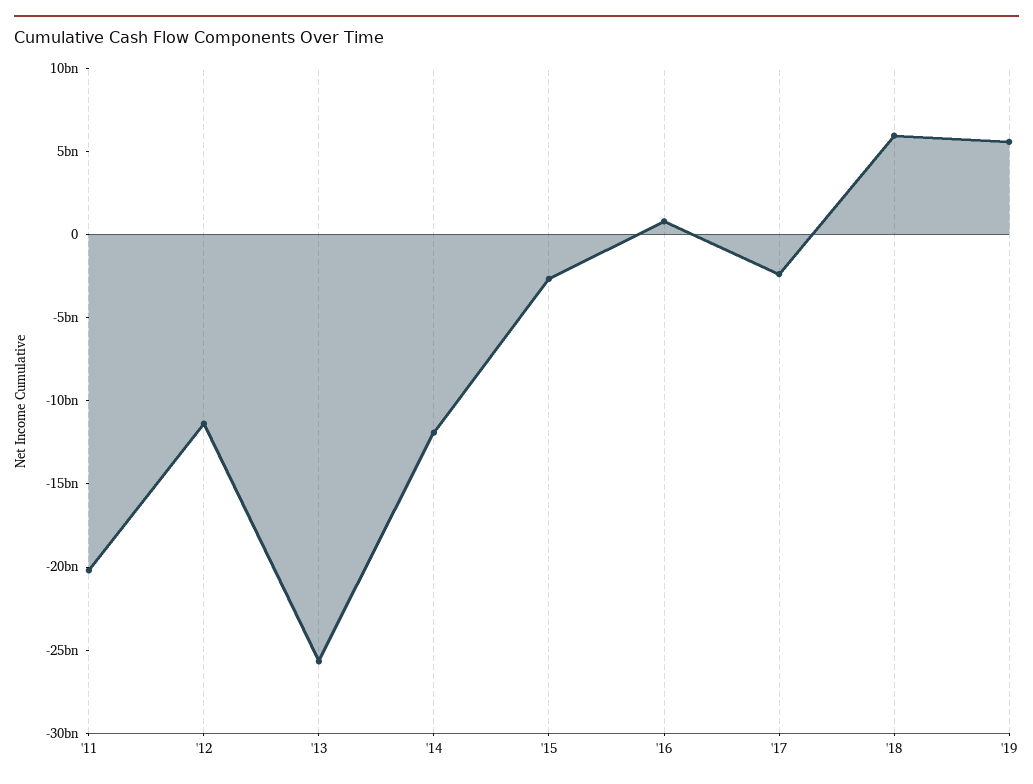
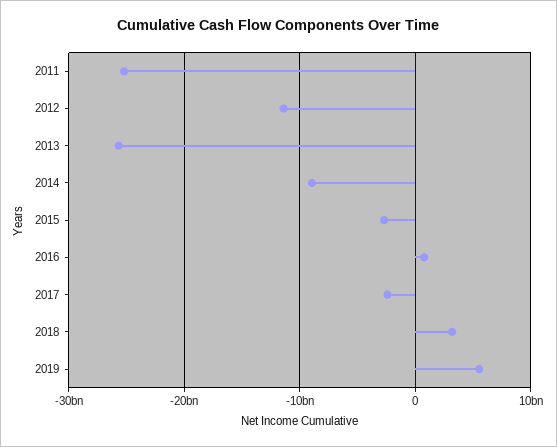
  {
-   "'11": -20000000000,
+   "'11": -25000000000,
    "'12": -11000000000,
    "'13": -26000000000,
-   "'14": -12000000000,
+   "'14": -9000000000,
    "'15": -3000000000,
    "'16": 1000000000,
    "'17": -2000000000,
-   "'18": 6000000000,
+   "'18": 3000000000,
    "'19": 6000000000
  }

